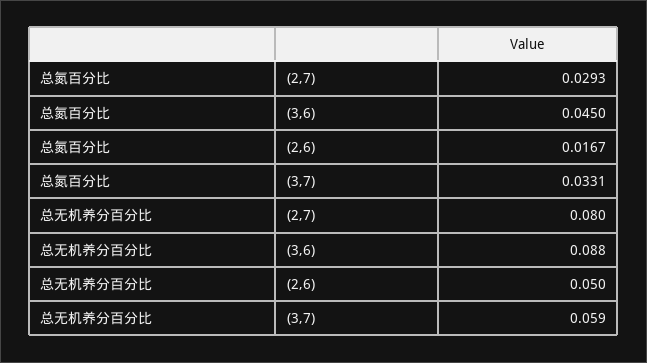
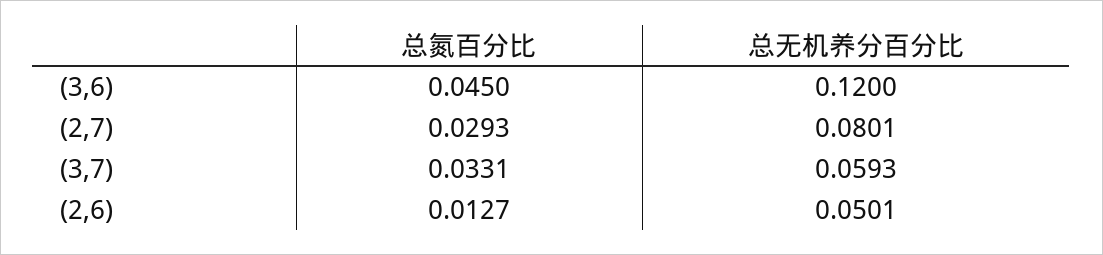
  {
    "总氮百分比": {
      "(2,7)": 0.0293,
      "(3,6)": 0.045,
-     "(2,6)": 0.0167,
+     "(2,6)": 0.0127,
      "(3,7)": 0.0331
    },
    "总无机养分百分比": {
      "(2,7)": 0.0801,
-     "(3,6)": 0.088,
+     "(3,6)": 0.12,
      "(2,6)": 0.0501,
      "(3,7)": 0.0593
    }
  }

